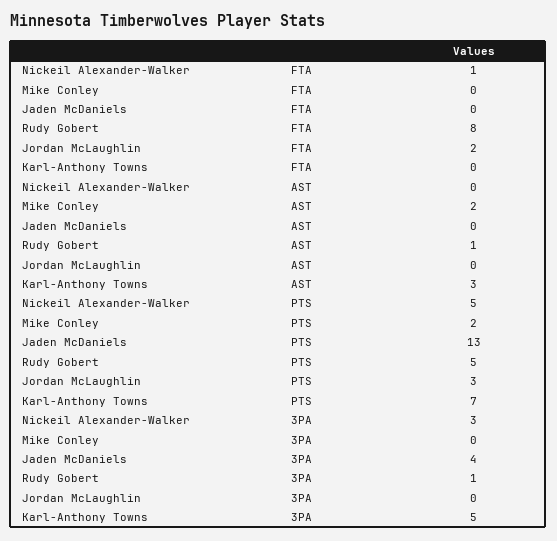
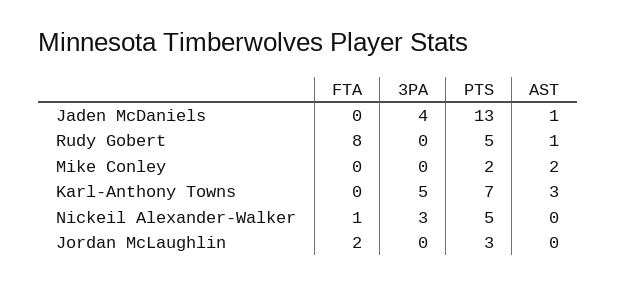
  {
    "Nickeil Alexander-Walker": {
      "FTA": 1,
      "AST": 0,
      "PTS": 5,
      "3PA": 3
    },
    "Mike Conley": {
      "FTA": 0,
      "AST": 2,
      "PTS": 2,
      "3PA": 0
    },
    "Jaden McDaniels": {
      "FTA": 0,
-     "AST": 0,
+     "AST": 1,
      "PTS": 13,
      "3PA": 4
    },
    "Rudy Gobert": {
      "FTA": 8,
      "AST": 1,
      "PTS": 5,
-     "3PA": 1
+     "3PA": 0
    },
    "Jordan McLaughlin": {
      "FTA": 2,
      "AST": 0,
      "PTS": 3,
      "3PA": 0
    },
    "Karl-Anthony Towns": {
      "FTA": 0,
      "AST": 3,
      "PTS": 7,
      "3PA": 5
    }
  }

